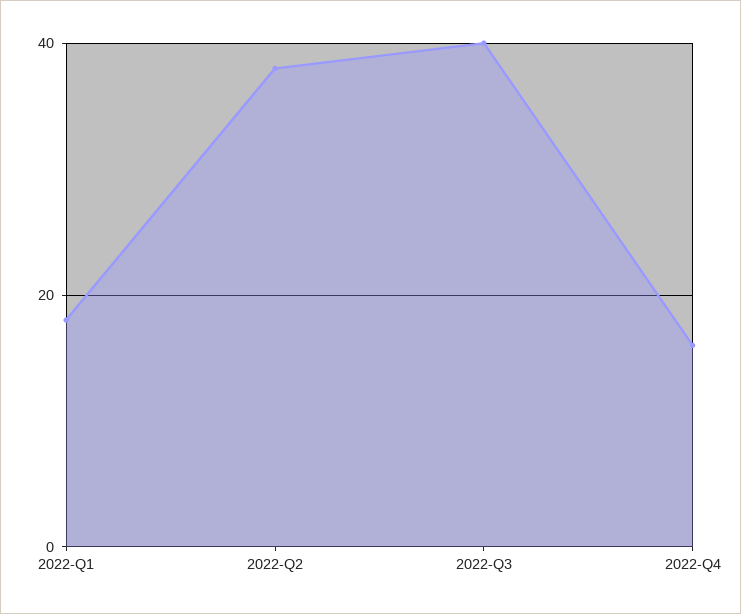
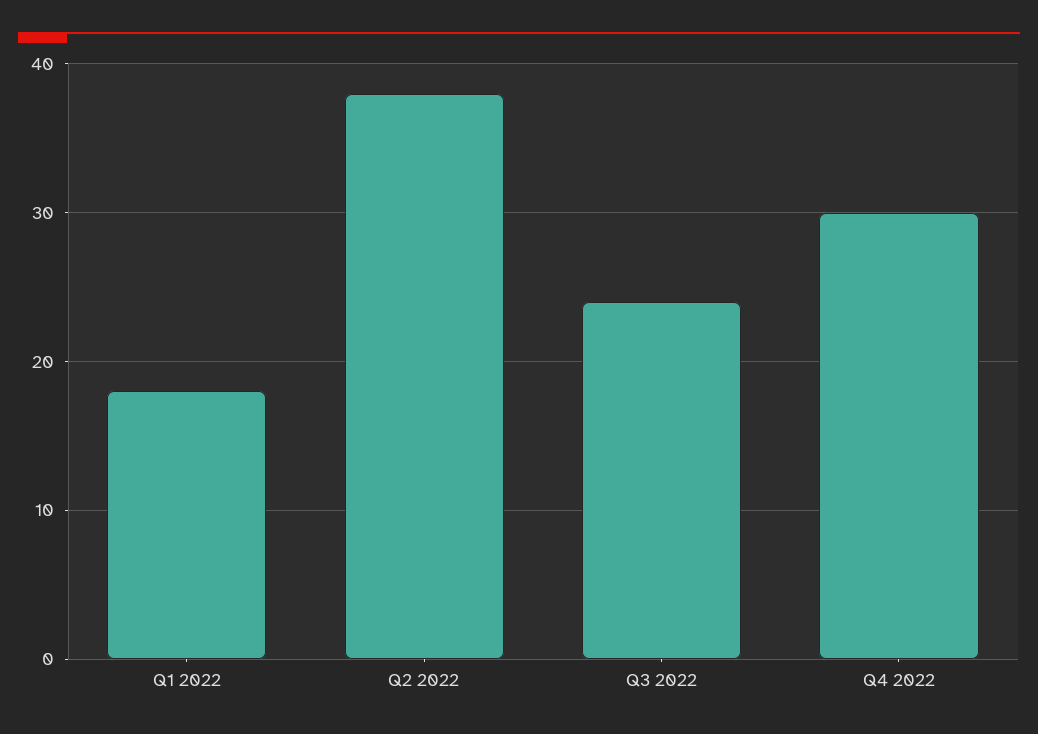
  {
    "2022-Q1": 18,
    "2022-Q2": 38,
-   "2022-Q3": 40,
+   "2022-Q3": 24,
-   "2022-Q4": 15
+   "2022-Q4": 30
  }

